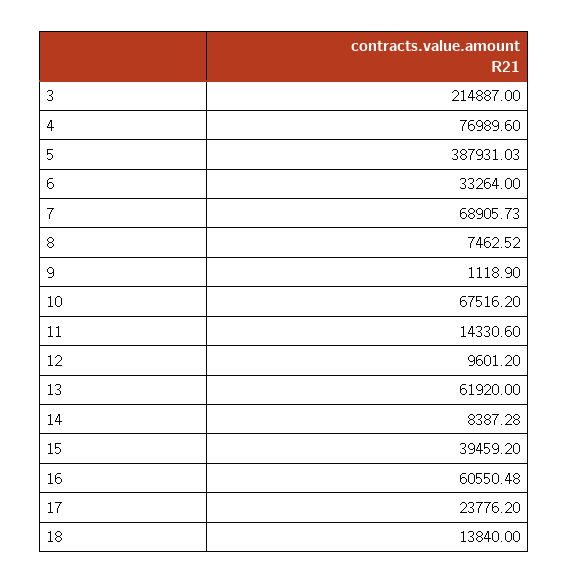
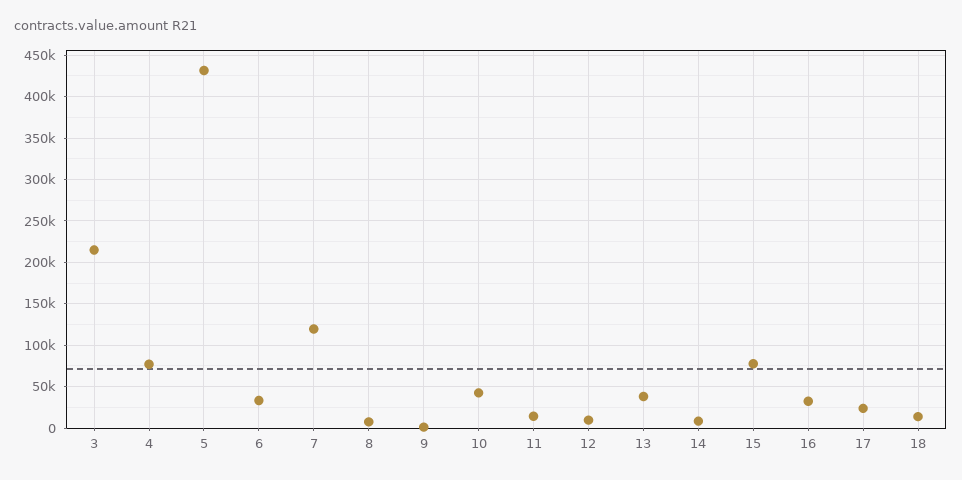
  {
    "3": 214887,
    "4": 76989.6,
-   "5": 387931.03,
+   "5": 430000,
    "6": 33264,
-   "7": 68905.73,
+   "7": 120000,
    "8": 7462.52,
    "9": 1118.9,
-   "10": 67516.2,
+   "10": 40000,
    "11": 14330.6,
    "12": 9601.2,
-   "13": 61920,
+   "13": 40000,
    "14": 8387.28,
-   "15": 39459.2,
+   "15": 80000,
-   "16": 60550.48,
+   "16": 30000,
    "17": 23776.2,
    "18": 13840
  }

